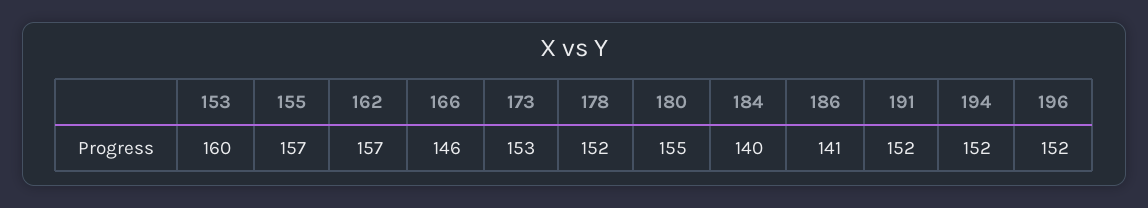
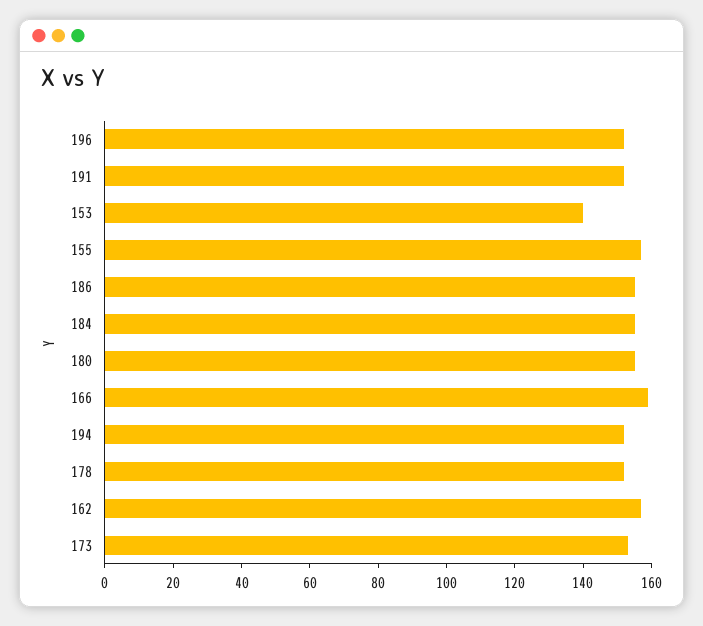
  {
-   "153": 160,
+   "153": 140,
    "155": 157,
    "162": 157,
-   "166": 146,
+   "166": 160,
    "173": 153,
    "178": 152,
    "180": 155,
-   "184": 140,
+   "184": 155,
-   "186": 141,
+   "186": 155,
    "191": 152,
    "194": 152,
    "196": 152
  }

